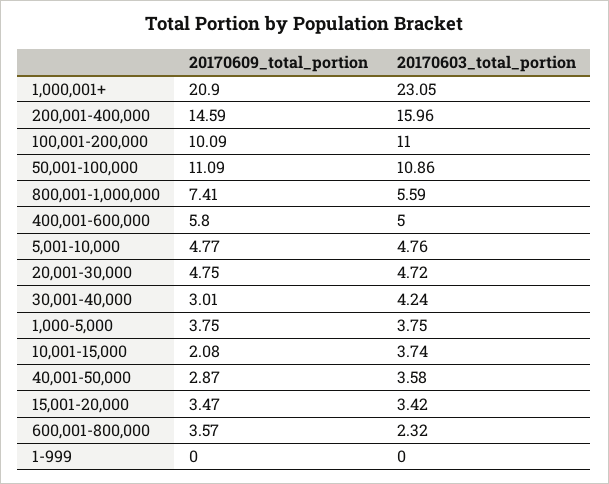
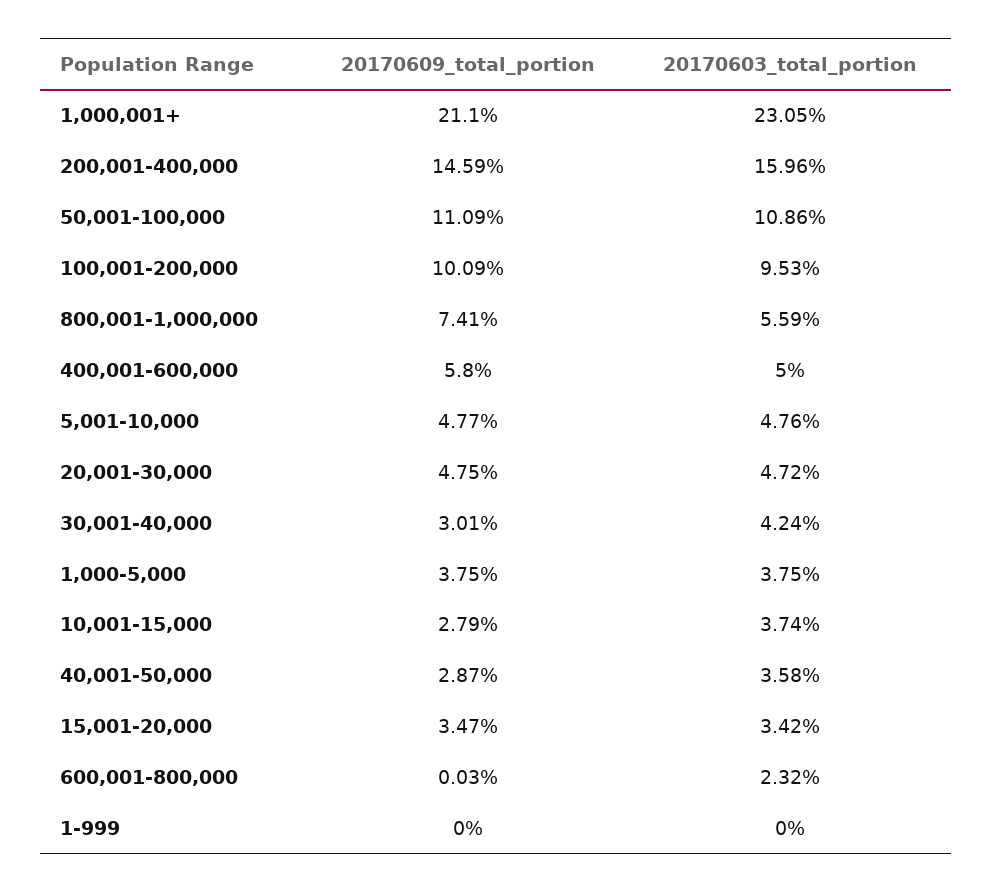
  {
    "20170609_total_portion": {
-     "1,000,001+": 20.9,
+     "1,000,001+": 21.1,
      "200,001-400,000": 14.59,
      "100,001-200,000": 10.09,
      "50,001-100,000": 11.09,
      "800,001-1,000,000": 7.41,
      "400,001-600,000": 5.8,
      "5,001-10,000": 4.77,
      "20,001-30,000": 4.75,
      "30,001-40,000": 3.01,
      "1,000-5,000": 3.75,
-     "10,001-15,000": 2.08,
+     "10,001-15,000": 2.79,
      "40,001-50,000": 2.87,
      "15,001-20,000": 3.47,
-     "600,001-800,000": 3.57,
+     "600,001-800,000": 0.03,
      "1-999": 0
    },
    "20170603_total_portion": {
      "1,000,001+": 23.05,
      "200,001-400,000": 15.96,
-     "100,001-200,000": 11,
+     "100,001-200,000": 9.53,
      "50,001-100,000": 10.86,
      "800,001-1,000,000": 5.59,
      "400,001-600,000": 5,
      "5,001-10,000": 4.76,
      "20,001-30,000": 4.72,
      "30,001-40,000": 4.24,
      "1,000-5,000": 3.75,
      "10,001-15,000": 3.74,
      "40,001-50,000": 3.58,
      "15,001-20,000": 3.42,
      "600,001-800,000": 2.32,
      "1-999": 0
    }
  }

